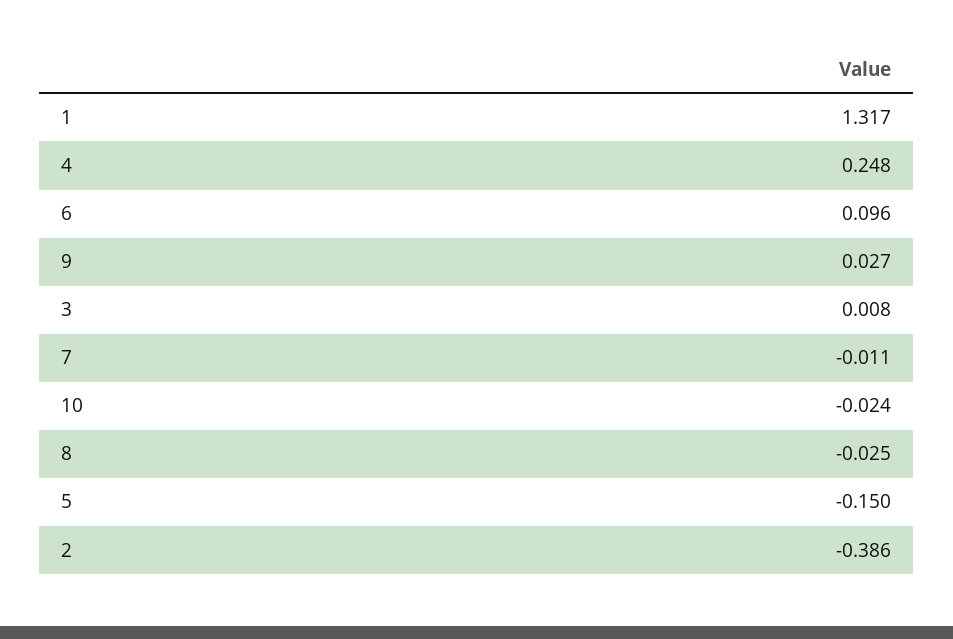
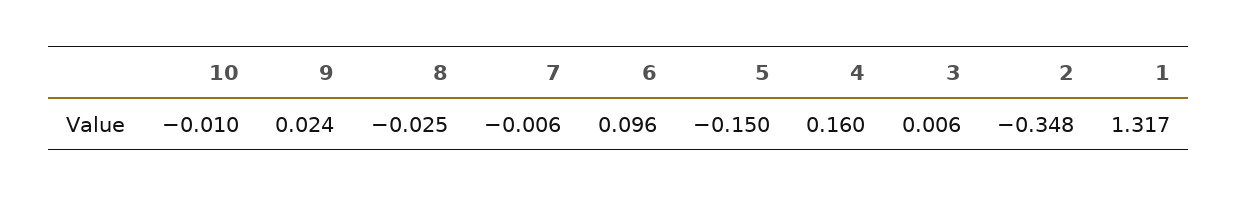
  {
    "1": 1.317,
-   "4": 0.248,
+   "4": 0.16,
    "6": 0.096,
-   "9": 0.027,
+   "9": 0.024,
-   "3": 0.008,
+   "3": 0.006,
-   "7": -0.011,
+   "7": -0.006,
-   "10": -0.024,
+   "10": -0.01,
    "8": -0.025,
    "5": -0.15,
-   "2": -0.386
+   "2": -0.348
  }

